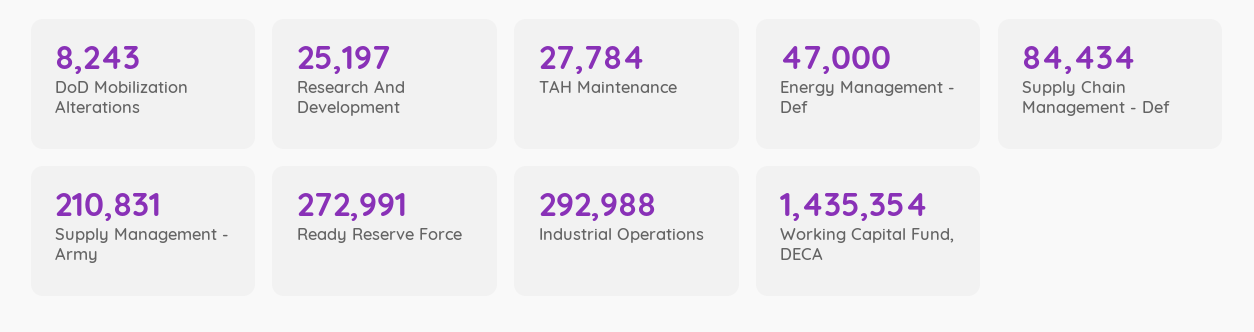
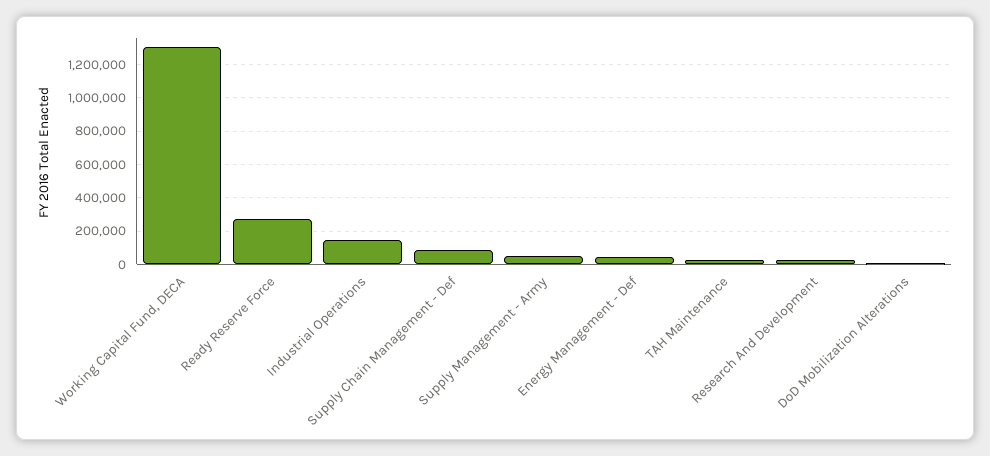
  {
    "DoD Mobilization Alterations": 8243,
    "Research And Development": 25197,
    "TAH Maintenance": 27784,
    "Energy Management - Def": 47000,
    "Supply Chain Management - Def": 84434,
-   "Supply Management - Army": 210831,
+   "Supply Management - Army": 50000,
    "Ready Reserve Force": 272991,
-   "Industrial Operations": 292988,
+   "Industrial Operations": 150000,
-   "Working Capital Fund, DECA": 1435354
+   "Working Capital Fund, DECA": 1300000
  }

